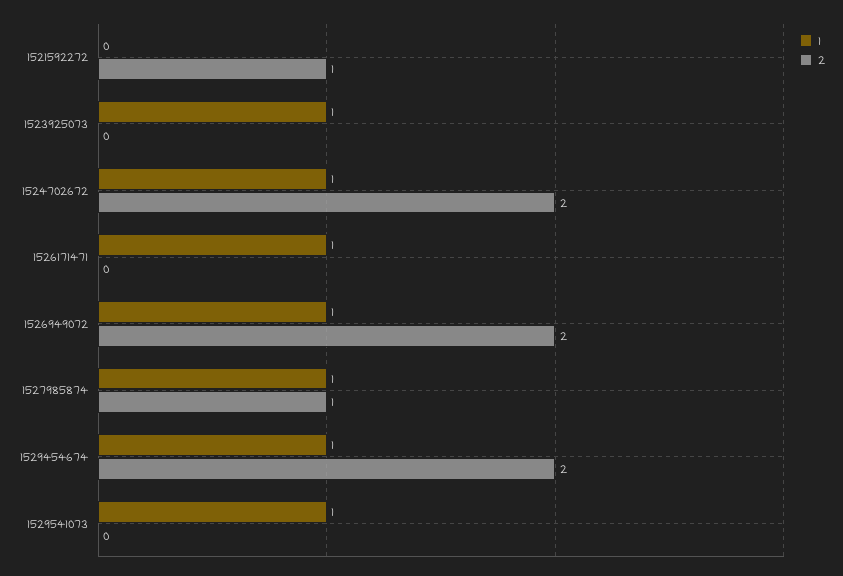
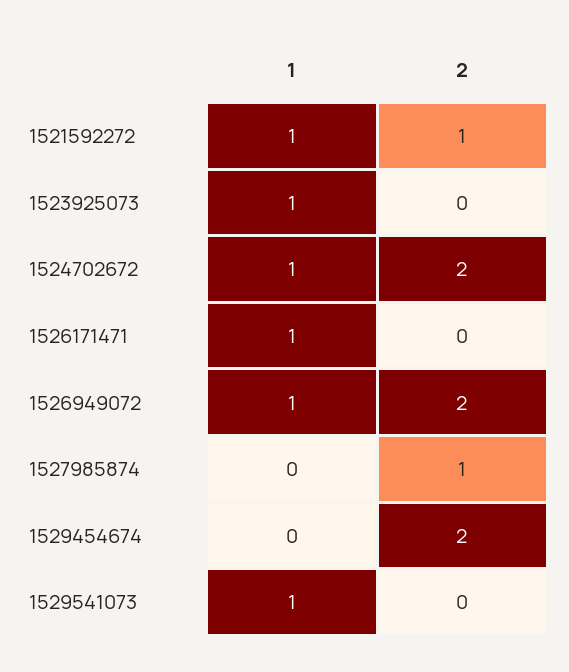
  {
    "1": {
-     "1521592272": 0,
+     "1521592272": 1,
      "1523925073": 1,
      "1524702672": 1,
      "1526171471": 1,
      "1526949072": 1,
-     "1527985874": 1,
+     "1527985874": 0,
-     "1529454674": 1,
+     "1529454674": 0,
      "1529541073": 1
    },
    "2": {
      "1521592272": 1,
      "1523925073": 0,
      "1524702672": 2,
      "1526171471": 0,
      "1526949072": 2,
      "1527985874": 1,
      "1529454674": 2,
      "1529541073": 0
    }
  }

